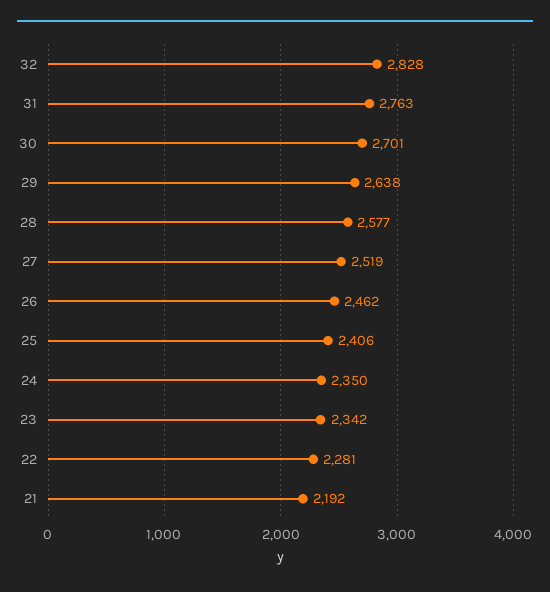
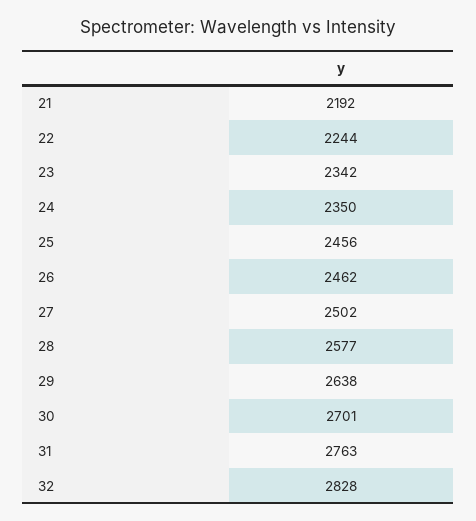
  {
    "32": 2828,
    "31": 2763,
    "30": 2701,
    "29": 2638,
    "28": 2577,
-   "27": 2519,
+   "27": 2502,
    "26": 2462,
-   "25": 2406,
+   "25": 2456,
    "24": 2350,
    "23": 2342,
-   "22": 2281,
+   "22": 2244,
    "21": 2192
  }

